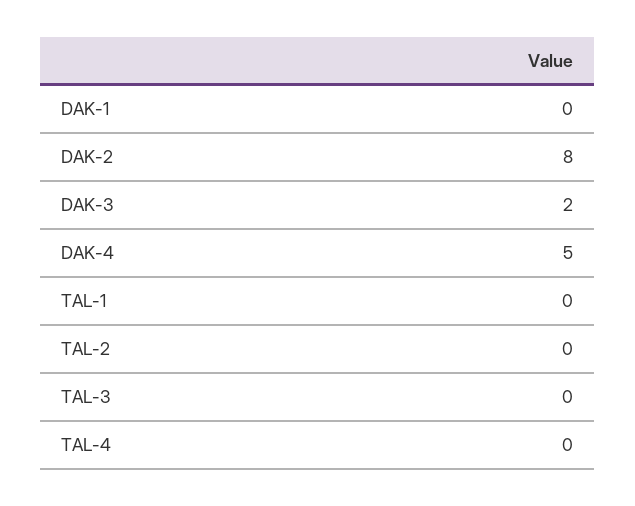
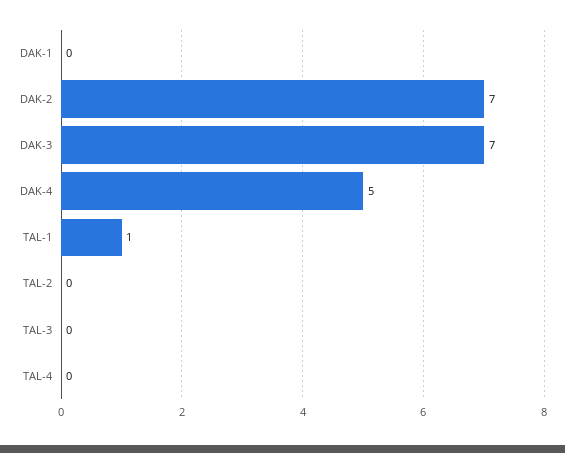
  {
    "DAK-1": 0,
-   "DAK-2": 8,
+   "DAK-2": 7,
-   "DAK-3": 2,
+   "DAK-3": 7,
    "DAK-4": 5,
-   "TAL-1": 0,
+   "TAL-1": 1,
    "TAL-2": 0,
    "TAL-3": 0,
    "TAL-4": 0
  }

